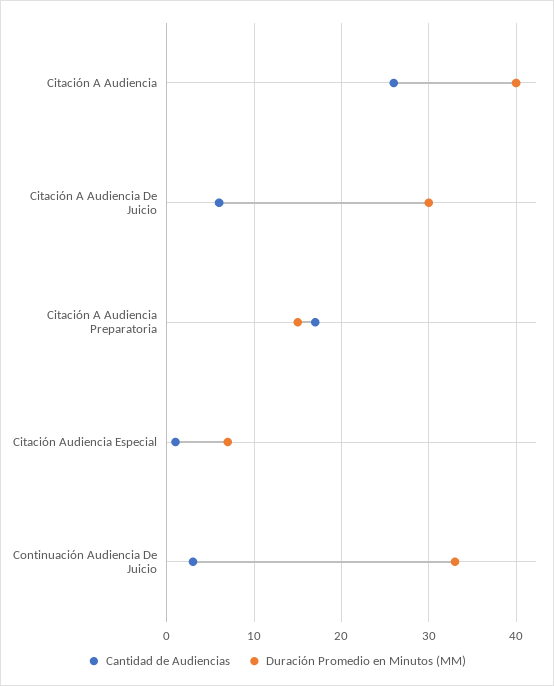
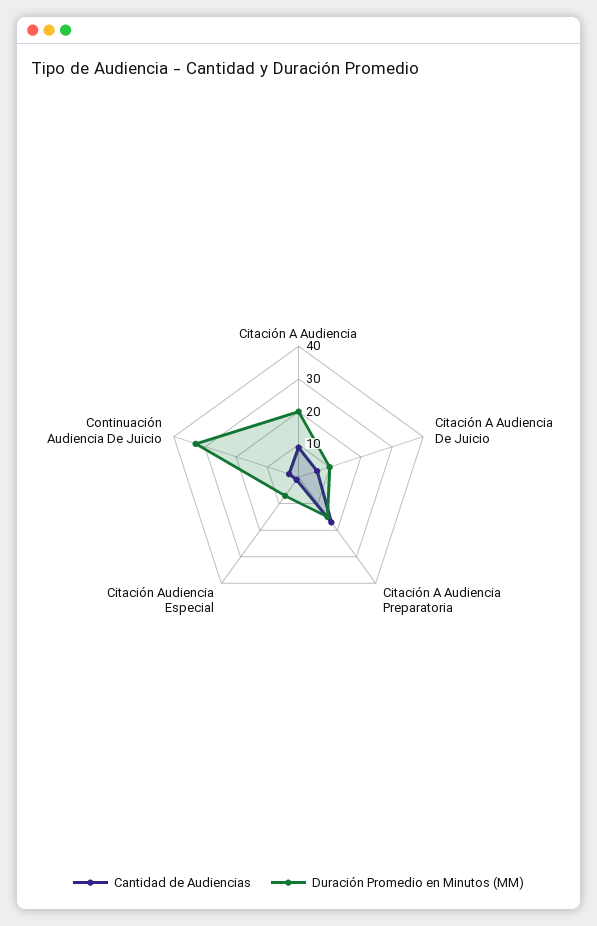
  {
    "Cantidad de Audiencias": {
-     "Citación A Audiencia": 26,
+     "Citación A Audiencia": 10,
      "Citación A Audiencia De Juicio": 6,
      "Citación A Audiencia Preparatoria": 17,
      "Citación Audiencia Especial": 1,
      "Continuación Audiencia De Juicio": 3
    },
    "Duración Promedio en Minutos (MM)": {
-     "Citación A Audiencia": 40,
+     "Citación A Audiencia": 20,
-     "Citación A Audiencia De Juicio": 30,
+     "Citación A Audiencia De Juicio": 10,
      "Citación A Audiencia Preparatoria": 15,
      "Citación Audiencia Especial": 7,
      "Continuación Audiencia De Juicio": 33
    }
  }

